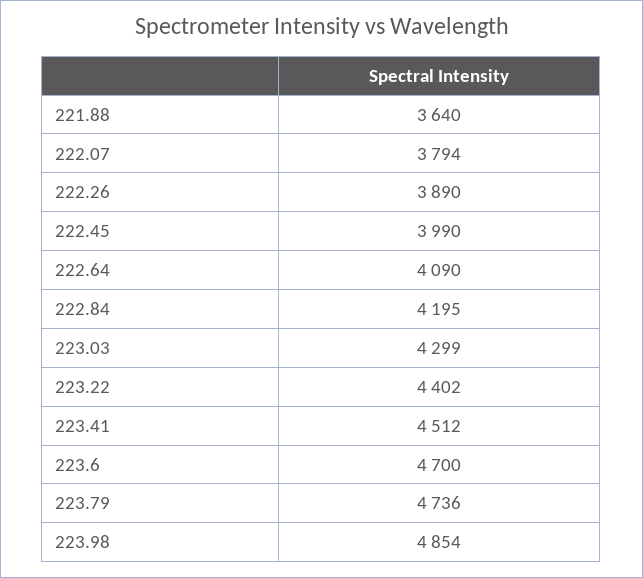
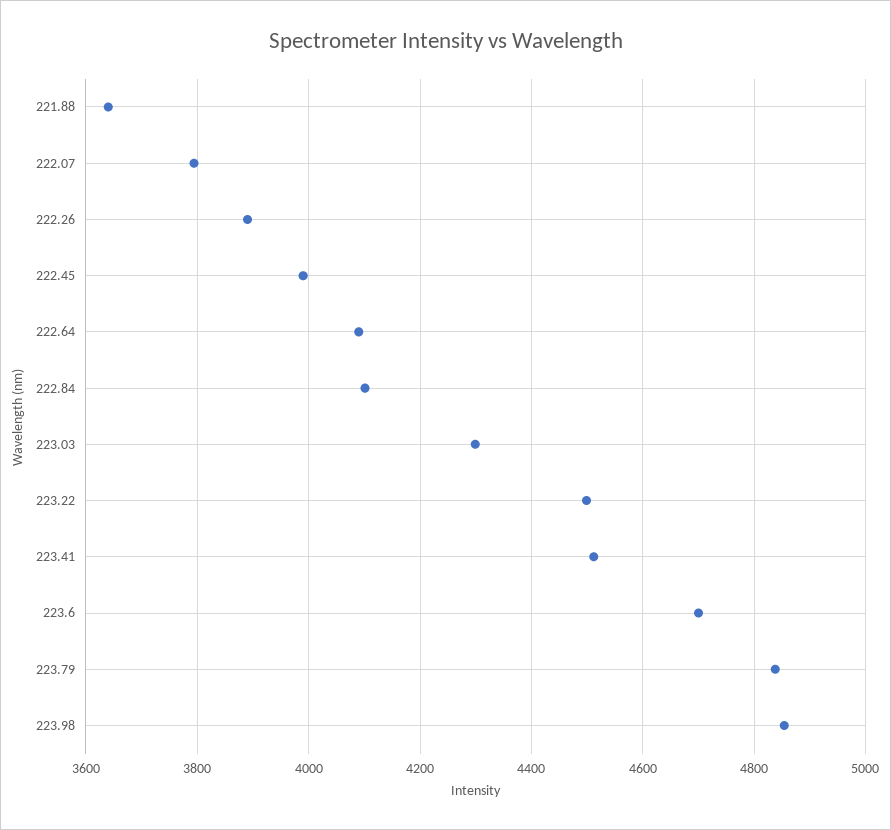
  {
    "221.88": 3640,
    "222.07": 3794,
    "222.26": 3890,
    "222.45": 3990,
    "222.64": 4090,
-   "222.84": 4195,
+   "222.84": 4100,
    "223.03": 4299,
-   "223.22": 4402,
+   "223.22": 4500,
    "223.41": 4512,
    "223.6": 4700,
-   "223.79": 4736,
+   "223.79": 4840,
    "223.98": 4854
  }

